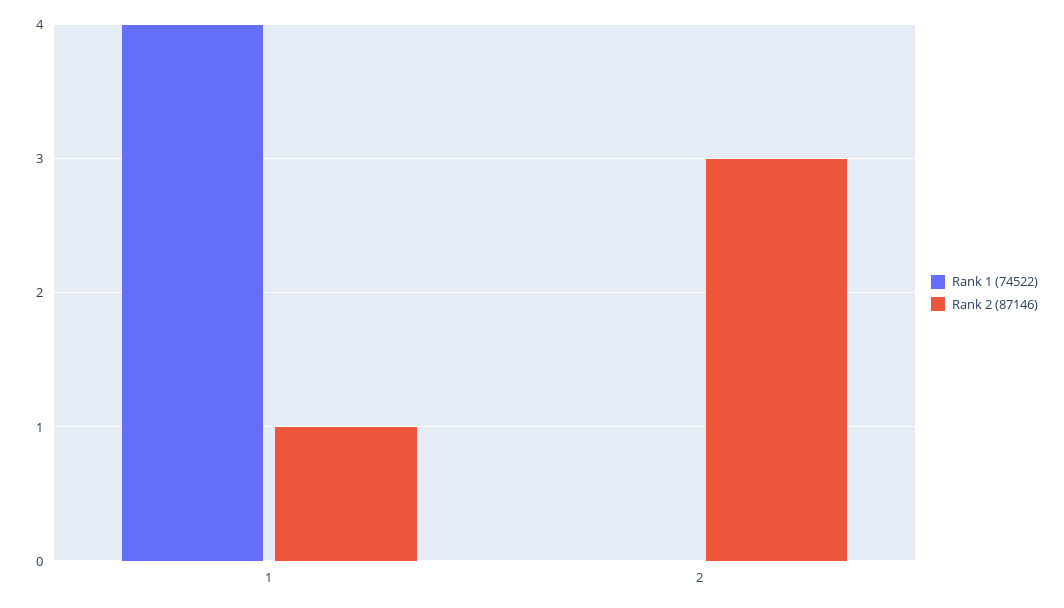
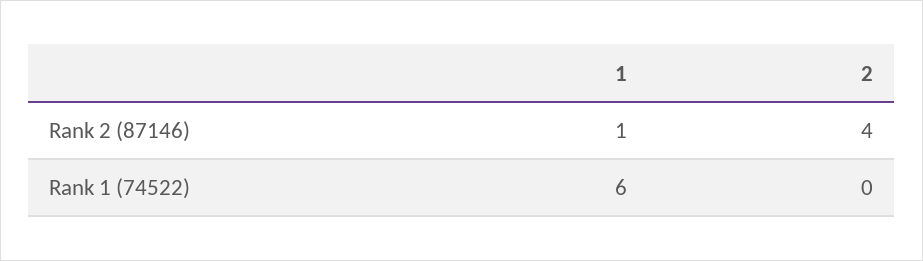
  {
    "Rank 1 (74522)": {
-     "1": 4,
+     "1": 6,
      "2": 0
    },
    "Rank 2 (87146)": {
      "1": 1,
-     "2": 3
+     "2": 4
    }
  }

